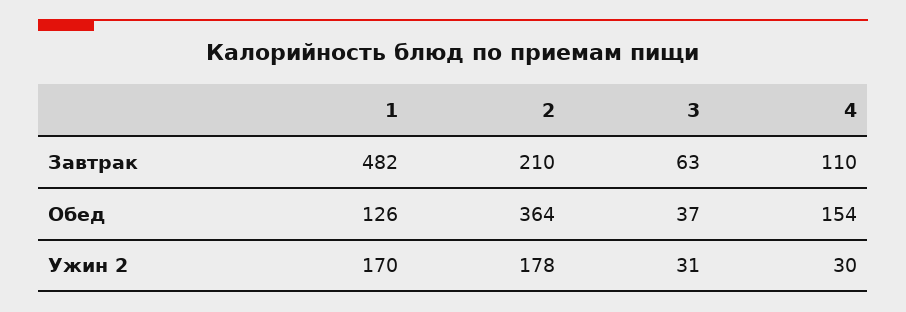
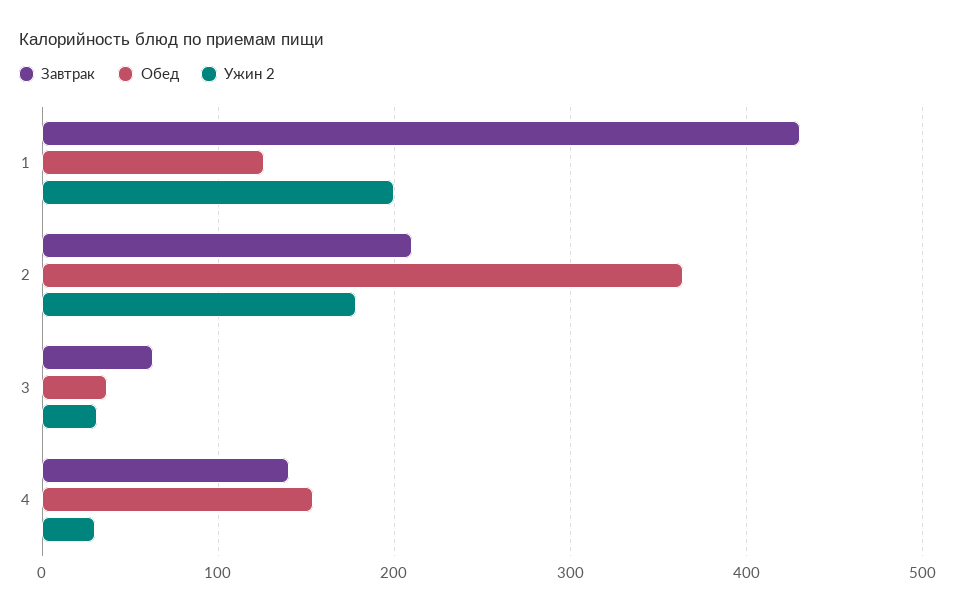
  {
    "Завтрак": {
-     "1": 482,
+     "1": 430,
      "2": 210,
      "3": 63,
-     "4": 110
+     "4": 140
    },
    "Обед": {
      "1": 126,
      "2": 364,
      "3": 37,
      "4": 154
    },
    "Ужин 2": {
-     "1": 170,
+     "1": 200,
      "2": 178,
      "3": 31,
      "4": 30
    }
  }

